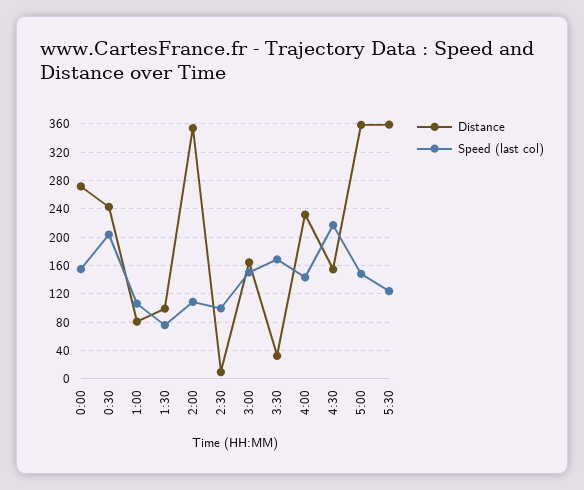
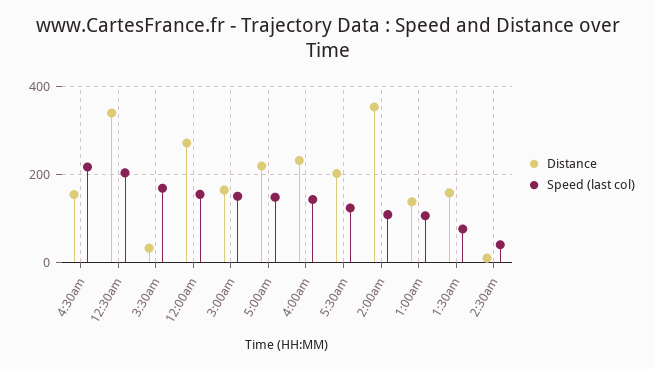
  {
    "Distance": {
      "0:00": 270,
-     "0:30": 240,
+     "0:30": 340,
-     "1:00": 80,
+     "1:00": 140,
-     "1:30": 100,
+     "1:30": 160,
      "2:00": 350,
      "2:30": 10,
      "3:00": 160,
      "3:30": 30,
      "4:00": 230,
      "4:30": 150,
-     "5:00": 360,
+     "5:00": 220,
-     "5:30": 360
+     "5:30": 200
    },
    "Speed (last col)": {
      "0:00": 150,
      "0:30": 200,
      "1:00": 110,
      "1:30": 80,
      "2:00": 110,
-     "2:30": 100,
+     "2:30": 40,
      "3:00": 150,
      "3:30": 170,
      "4:00": 140,
      "4:30": 220,
      "5:00": 150,
      "5:30": 120
    }
  }

